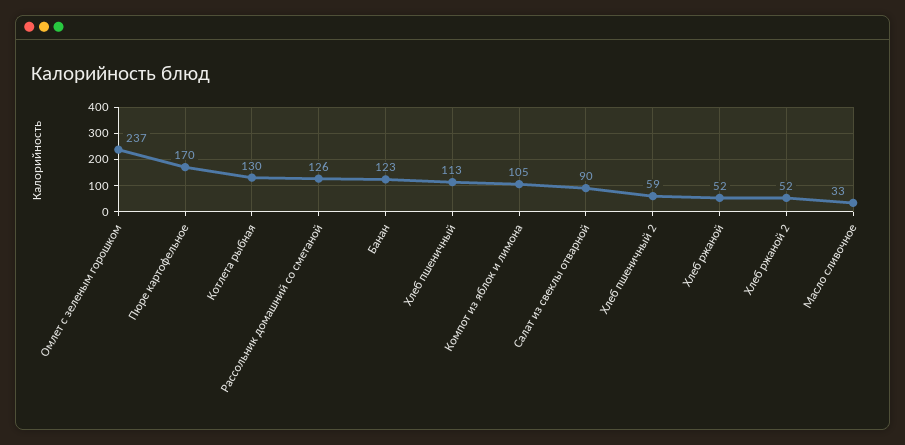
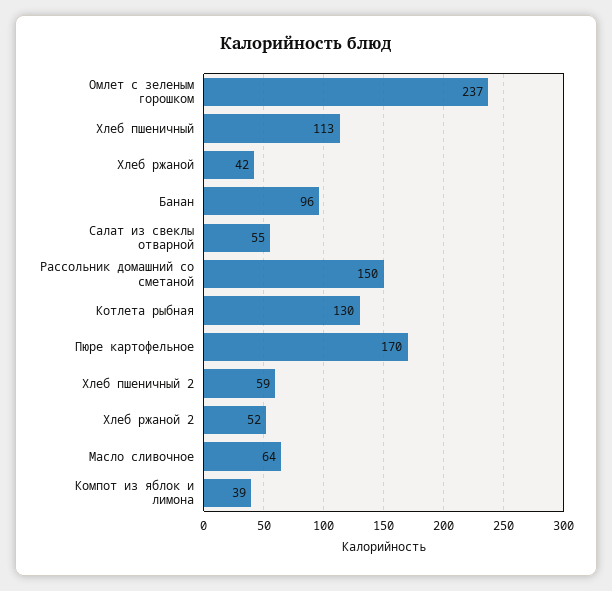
  {
    "Омлет с зеленым горошком": 237,
    "Пюре картофельное": 170,
    "Котлета рыбная": 130,
-   "Рассольник домашний со сметаной": 126,
+   "Рассольник домашний со сметаной": 150,
-   "Банан": 123,
+   "Банан": 96,
    "Хлеб пшеничный": 113,
-   "Компот из яблок и лимона": 105,
+   "Компот из яблок и лимона": 39,
-   "Салат из свеклы отварной": 90,
+   "Салат из свеклы отварной": 55,
    "Хлеб пшеничный 2": 59,
-   "Хлеб ржаной": 52,
+   "Хлеб ржаной": 42,
    "Хлеб ржаной 2": 52,
-   "Масло сливочное": 33
+   "Масло сливочное": 64
  }

